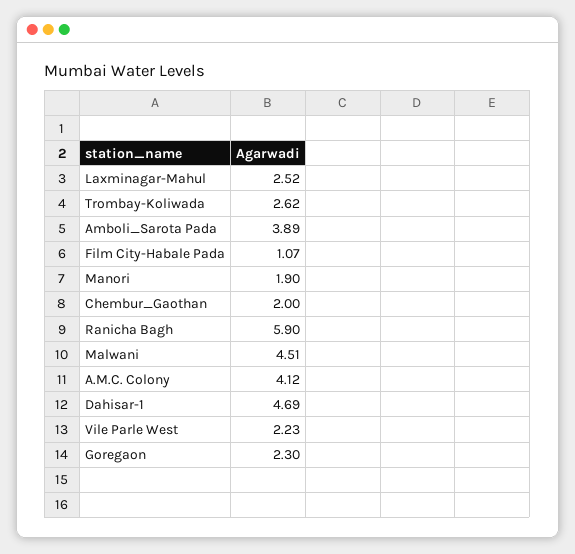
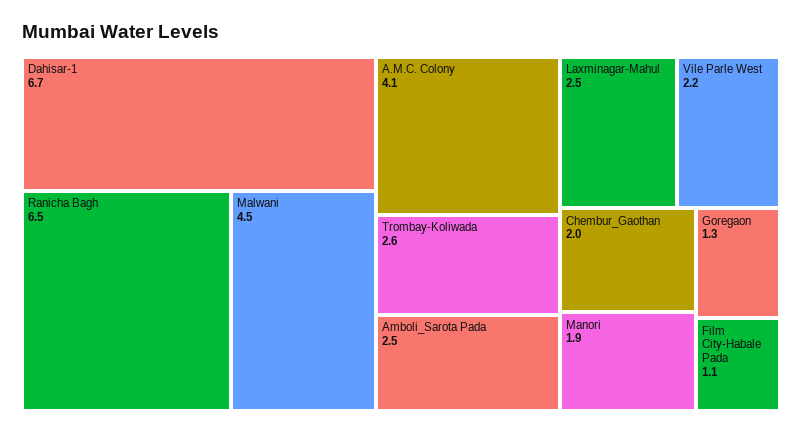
  {
    "Laxminagar-Mahul": 2.52,
    "Trombay-Koliwada": 2.62,
-   "Amboli_Sarota Pada": 3.89,
+   "Amboli_Sarota Pada": 2.5,
    "Film City-Habale Pada": 1.07,
    "Manori": 1.9,
    "Chembur_Gaothan": 2,
-   "Ranicha Bagh": 5.9,
+   "Ranicha Bagh": 6.5,
    "Malwani": 4.51,
    "A.M.C. Colony": 4.12,
-   "Dahisar-1": 4.69,
+   "Dahisar-1": 6.7,
    "Vile Parle West": 2.23,
-   "Goregaon": 2.3
+   "Goregaon": 1.3
  }

